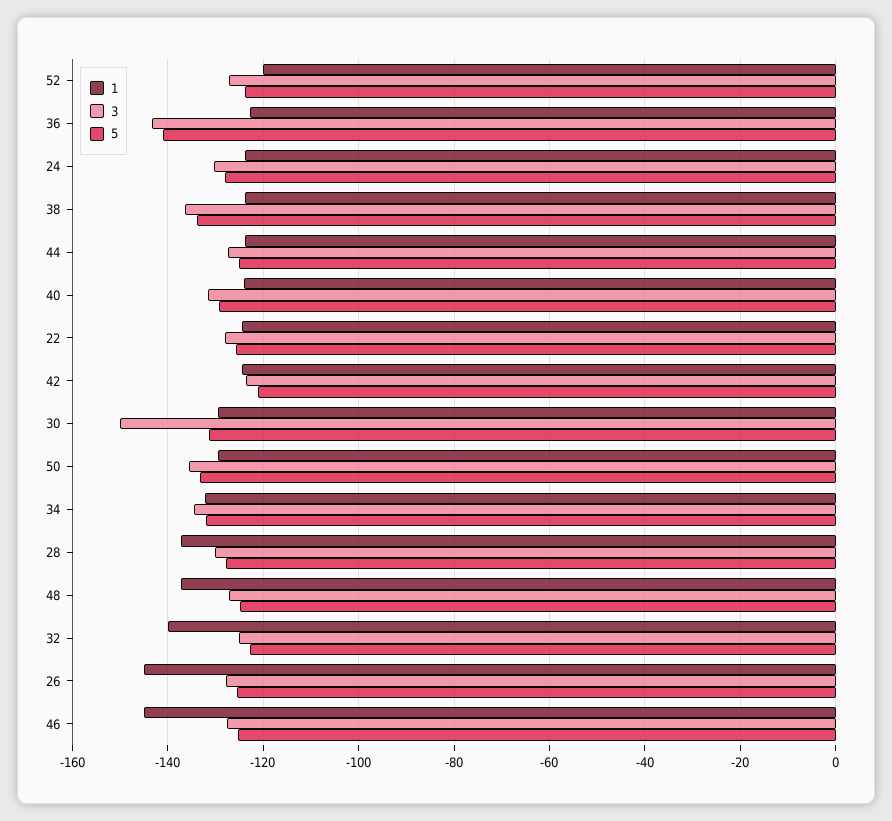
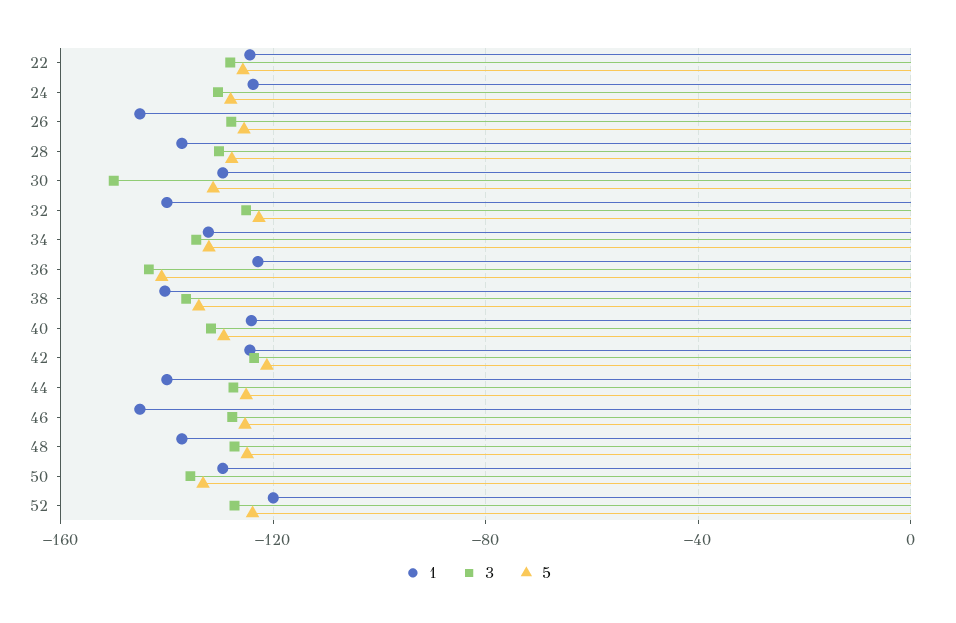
  {
    "1": {
      "52": -120,
      "36": -122,
      "24": -124,
-     "38": -124,
+     "38": -140,
-     "44": -124,
+     "44": -140,
      "40": -124,
      "22": -124,
      "42": -124,
      "30": -130,
      "50": -130,
      "34": -132,
      "28": -138,
      "48": -138,
      "32": -140,
      "26": -146,
      "46": -146
    },
    "3": {
      "52": -128,
      "36": -144,
      "24": -130,
      "38": -136,
      "44": -128,
      "40": -132,
      "22": -128,
      "42": -124,
      "30": -150,
      "50": -136,
      "34": -134,
      "28": -130,
      "48": -128,
      "32": -126,
      "26": -128,
      "46": -128
    },
    "5": {
      "52": -124,
      "36": -142,
      "24": -128,
      "38": -134,
      "44": -126,
      "40": -130,
      "22": -126,
      "42": -122,
      "30": -132,
      "50": -134,
      "34": -132,
      "28": -128,
      "48": -124,
      "32": -122,
      "26": -126,
      "46": -126
    }
  }

